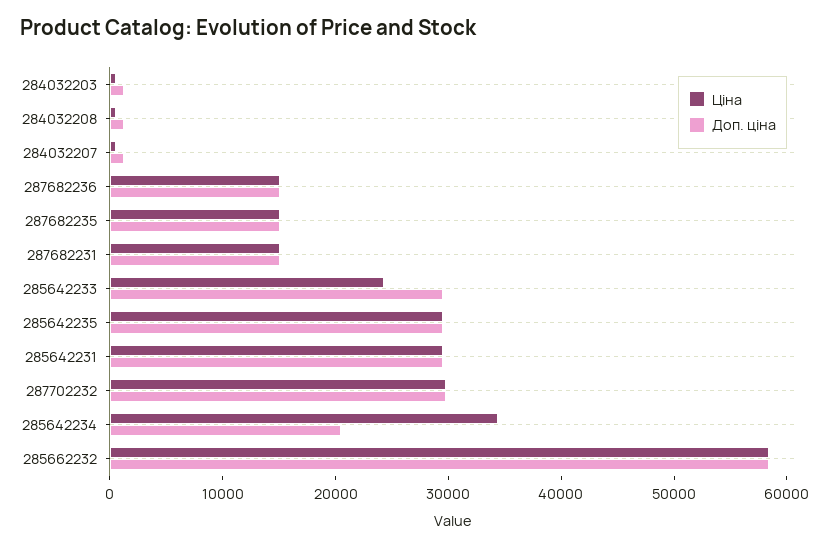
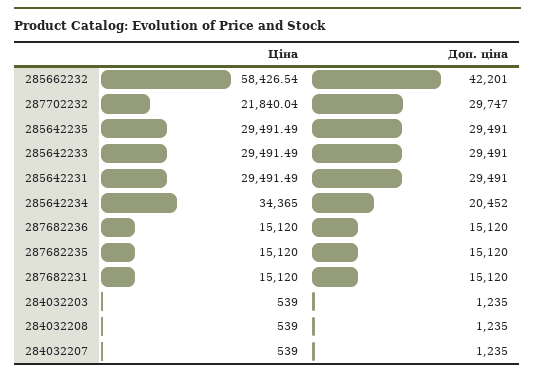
  {
    "Ціна": {
      "284032203": 539,
      "284032208": 539,
      "284032207": 539,
      "287682236": 15120,
      "287682235": 15120,
      "287682231": 15120,
-     "285642233": 24000,
+     "285642233": 29491.49,
      "285642235": 29491.49,
      "285642231": 29491.49,
-     "287702232": 30000,
+     "287702232": 21840.04,
      "285642234": 34365,
      "285662232": 58426.54
    },
    "Доп. ціна": {
      "284032203": 1235,
      "284032208": 1235,
      "284032207": 1235,
      "287682236": 15120,
      "287682235": 15120,
      "287682231": 15120,
      "285642233": 29491,
      "285642235": 29491,
      "285642231": 29491,
      "287702232": 29747,
      "285642234": 20452,
-     "285662232": 58000
+     "285662232": 42201
    }
  }

